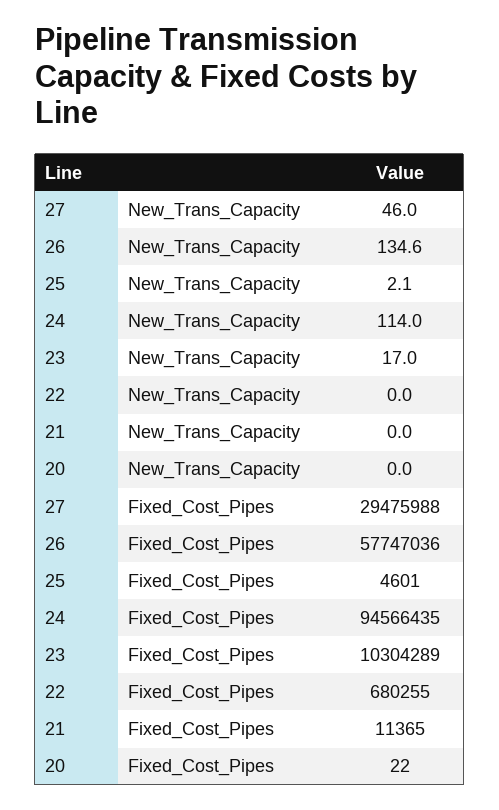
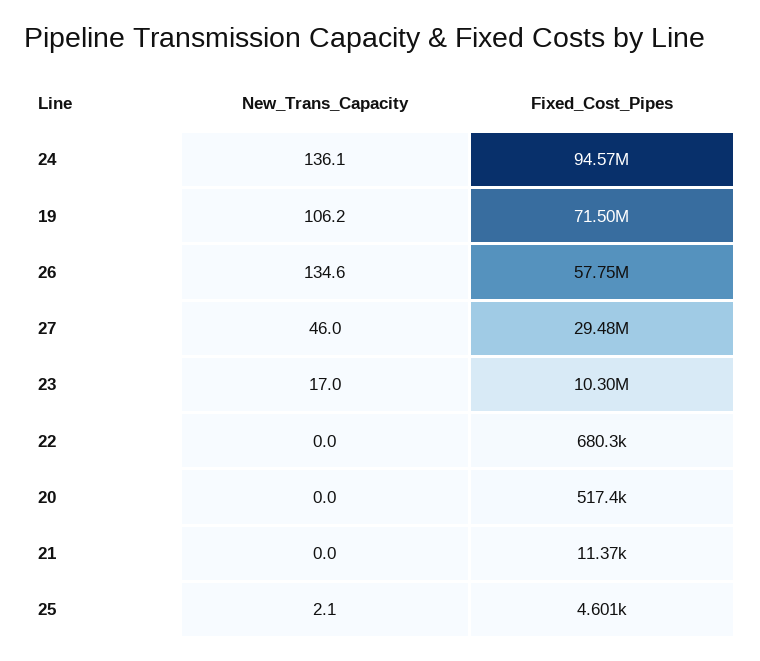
  {
    "27": {
      "New_Trans_Capacity": 46,
      "Fixed_Cost_Pipes": 29475988
    },
    "26": {
      "New_Trans_Capacity": 134.6,
      "Fixed_Cost_Pipes": 57747036
    },
    "25": {
      "New_Trans_Capacity": 2.1,
      "Fixed_Cost_Pipes": 4601
    },
    "24": {
-     "New_Trans_Capacity": 114,
+     "New_Trans_Capacity": 136.1,
      "Fixed_Cost_Pipes": 94566435
    },
    "23": {
      "New_Trans_Capacity": 17,
      "Fixed_Cost_Pipes": 10304289
    },
    "22": {
      "New_Trans_Capacity": 0,
      "Fixed_Cost_Pipes": 680255
    },
    "21": {
      "New_Trans_Capacity": 0,
      "Fixed_Cost_Pipes": 11365
    },
    "20": {
      "New_Trans_Capacity": 0,
-     "Fixed_Cost_Pipes": 22
+     "Fixed_Cost_Pipes": 517400
-   }
+   },
+   "19": {
+     "New_Trans_Capacity": 106.2,
+     "Fixed_Cost_Pipes": 71500000
+   }
  }

